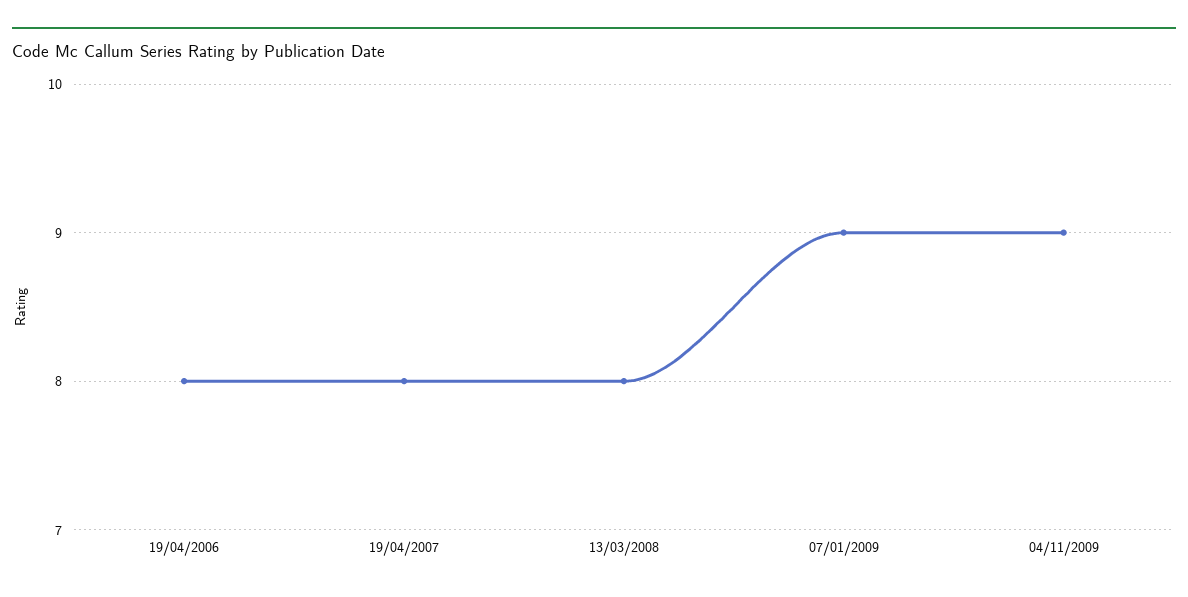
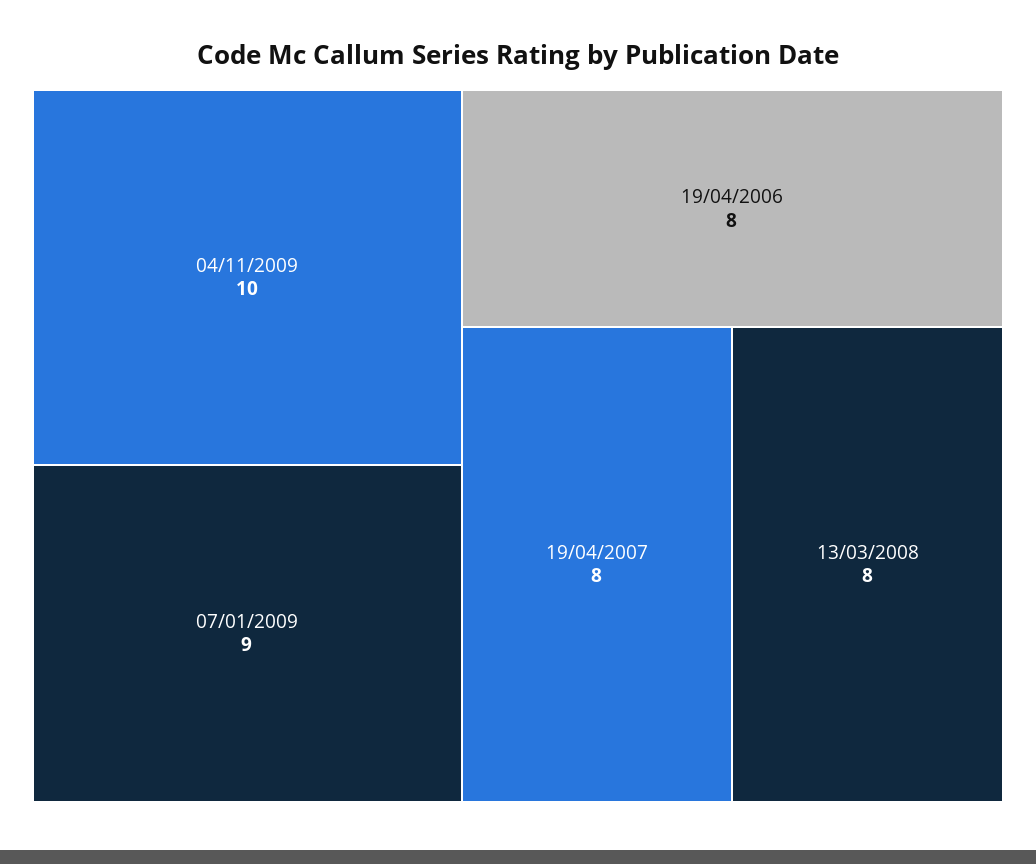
  {
    "19/04/2006": 8,
    "19/04/2007": 8,
    "13/03/2008": 8,
    "07/01/2009": 9,
-   "04/11/2009": 9
+   "04/11/2009": 10
  }

